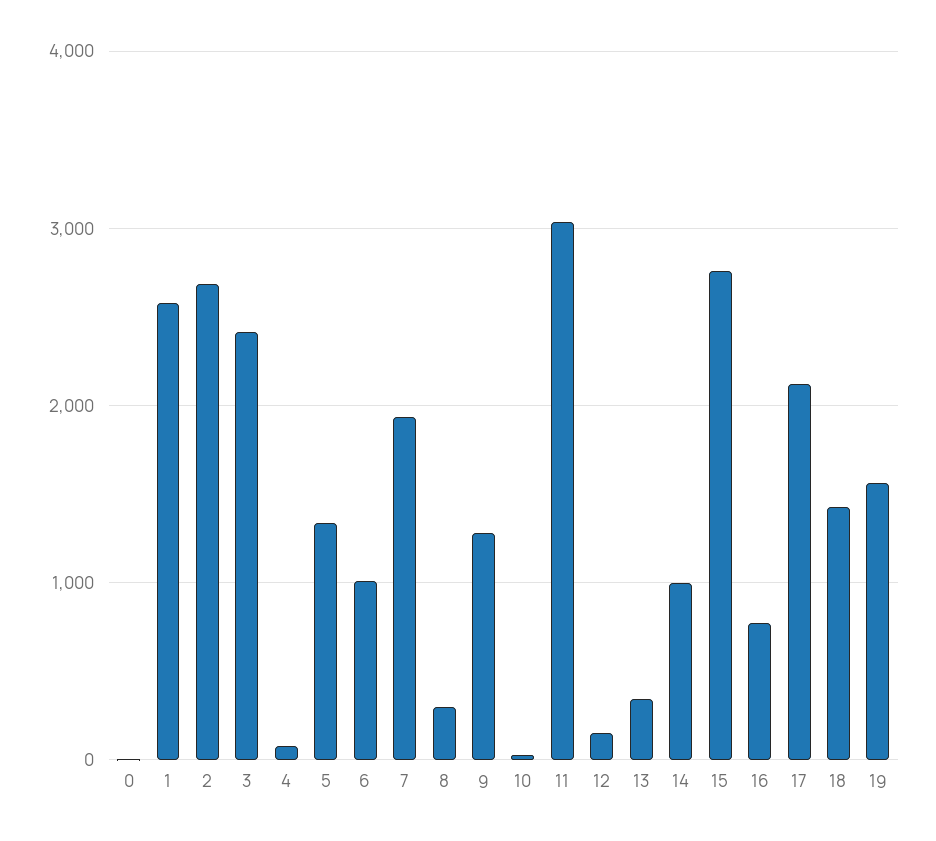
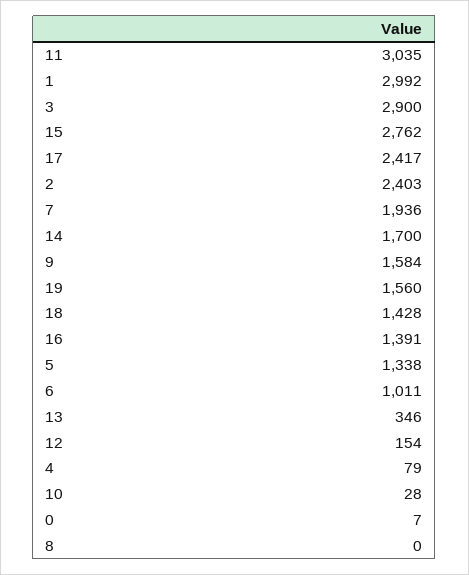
  {
    "0": 7,
-   "1": 2600,
+   "1": 2992,
-   "2": 2700,
+   "2": 2403,
-   "3": 2400,
+   "3": 2900,
    "4": 79,
    "5": 1338,
    "6": 1011,
    "7": 1936,
-   "8": 300,
+   "8": 0,
-   "9": 1300,
+   "9": 1584,
    "10": 28,
    "11": 3035,
    "12": 154,
    "13": 346,
-   "14": 1000,
+   "14": 1700,
    "15": 2762,
-   "16": 800,
+   "16": 1391,
-   "17": 2100,
+   "17": 2417,
    "18": 1428,
    "19": 1560
  }

